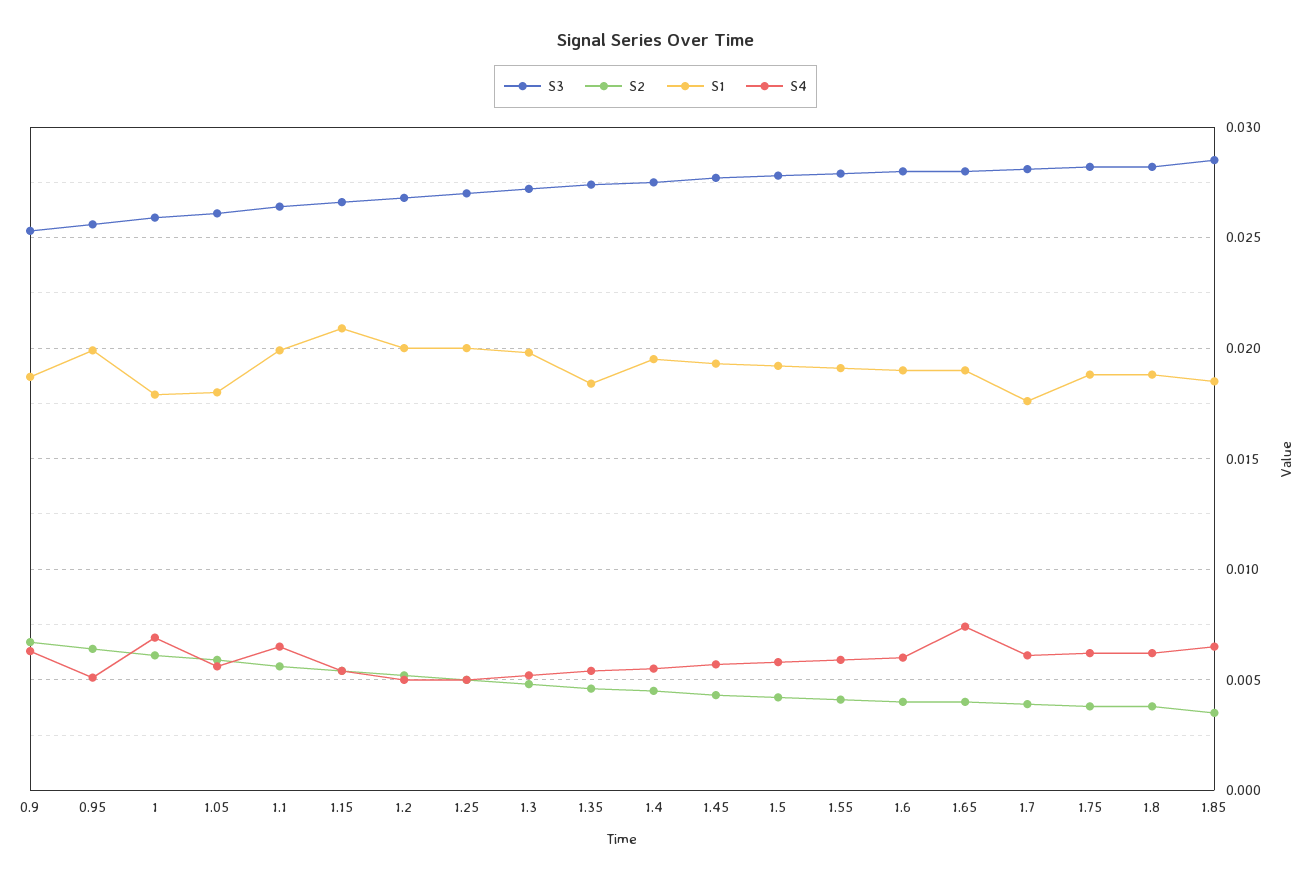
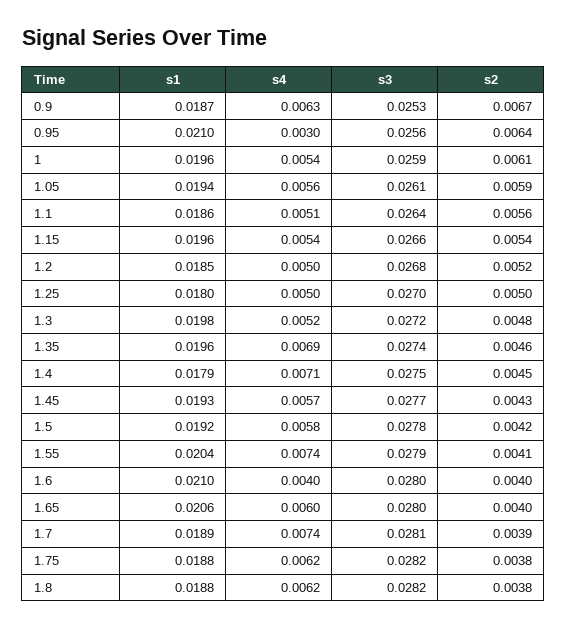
  {
    "S3": {
      "0.9": 0.0253,
      "0.95": 0.0256,
      "1": 0.0259,
      "1.05": 0.0261,
      "1.1": 0.0264,
      "1.15": 0.0266,
      "1.2": 0.0268,
      "1.25": 0.027,
      "1.3": 0.0272,
      "1.35": 0.0274,
      "1.4": 0.0275,
      "1.45": 0.0277,
      "1.5": 0.0278,
      "1.55": 0.0279,
      "1.6": 0.028,
      "1.65": 0.028,
      "1.7": 0.0281,
      "1.75": 0.0282,
-     "1.8": 0.0282,
+     "1.8": 0.0282
-     "1.85": 0.0285
    },
    "S2": {
      "0.9": 0.0067,
      "0.95": 0.0064,
      "1": 0.0061,
      "1.05": 0.0059,
      "1.1": 0.0056,
      "1.15": 0.0054,
      "1.2": 0.0052,
      "1.25": 0.005,
      "1.3": 0.0048,
      "1.35": 0.0046,
      "1.4": 0.0045,
      "1.45": 0.0043,
      "1.5": 0.0042,
      "1.55": 0.0041,
      "1.6": 0.004,
      "1.65": 0.004,
      "1.7": 0.0039,
      "1.75": 0.0038,
-     "1.8": 0.0038,
+     "1.8": 0.0038
-     "1.85": 0.0035
    },
    "S1": {
      "0.9": 0.0187,
-     "0.95": 0.02,
+     "0.95": 0.021,
-     "1": 0.018,
+     "1": 0.0196,
-     "1.05": 0.018,
+     "1.05": 0.0194,
-     "1.1": 0.02,
+     "1.1": 0.0186,
-     "1.15": 0.021,
+     "1.15": 0.0196,
-     "1.2": 0.02,
+     "1.2": 0.0185,
-     "1.25": 0.02,
+     "1.25": 0.018,
      "1.3": 0.0198,
-     "1.35": 0.0185,
+     "1.35": 0.0196,
-     "1.4": 0.0195,
+     "1.4": 0.0179,
      "1.45": 0.0193,
      "1.5": 0.0192,
-     "1.55": 0.019,
+     "1.55": 0.0204,
-     "1.6": 0.019,
+     "1.6": 0.021,
-     "1.65": 0.019,
+     "1.65": 0.0206,
-     "1.7": 0.0175,
+     "1.7": 0.0189,
      "1.75": 0.0188,
-     "1.8": 0.0188,
+     "1.8": 0.0188
-     "1.85": 0.0185
    },
    "S4": {
      "0.9": 0.0063,
-     "0.95": 0.005,
+     "0.95": 0.003,
-     "1": 0.007,
+     "1": 0.0054,
      "1.05": 0.0056,
-     "1.1": 0.0065,
+     "1.1": 0.0051,
      "1.15": 0.0054,
      "1.2": 0.005,
      "1.25": 0.005,
      "1.3": 0.0052,
-     "1.35": 0.0055,
+     "1.35": 0.0069,
-     "1.4": 0.0055,
+     "1.4": 0.0071,
      "1.45": 0.0057,
      "1.5": 0.0058,
-     "1.55": 0.006,
+     "1.55": 0.0074,
-     "1.6": 0.006,
+     "1.6": 0.004,
-     "1.65": 0.0075,
+     "1.65": 0.006,
-     "1.7": 0.006,
+     "1.7": 0.0074,
      "1.75": 0.0062,
-     "1.8": 0.0062,
+     "1.8": 0.0062
-     "1.85": 0.0065
    }
  }

